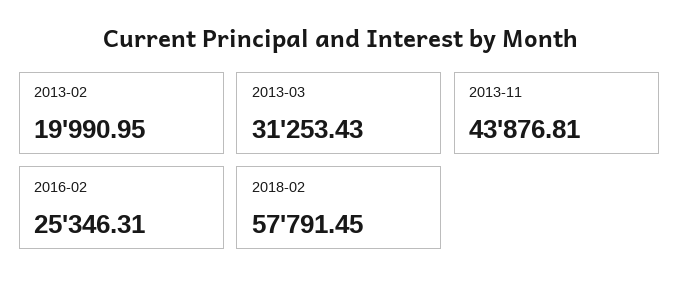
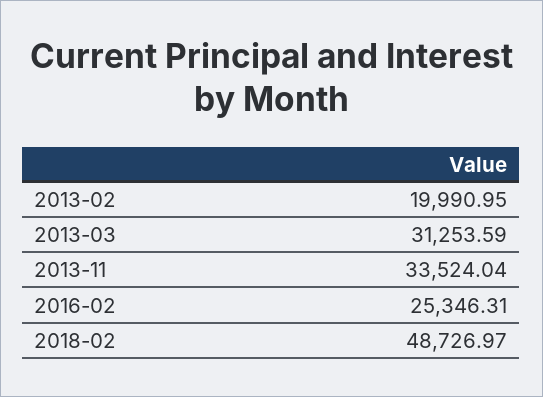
  {
    "2013-02": 19990.95,
-   "2013-03": 31253.43,
+   "2013-03": 31253.59,
-   "2013-11": 43876.81,
+   "2013-11": 33524.04,
    "2016-02": 25346.31,
-   "2018-02": 57791.45
+   "2018-02": 48726.97
  }

